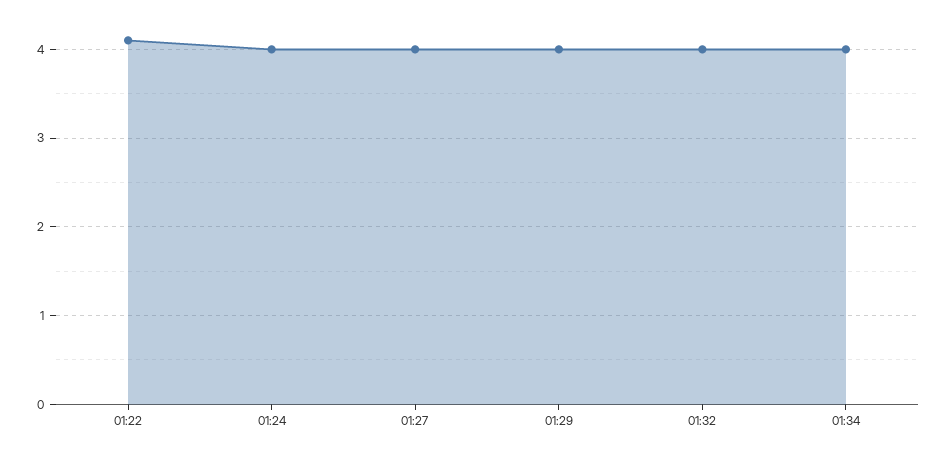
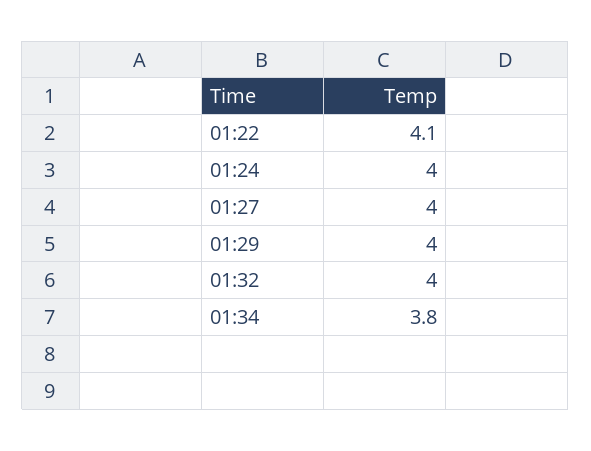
  {
    "01:22": 4.1,
    "01:24": 4,
    "01:27": 4,
    "01:29": 4,
    "01:32": 4,
-   "01:34": 4
+   "01:34": 3.8
  }

